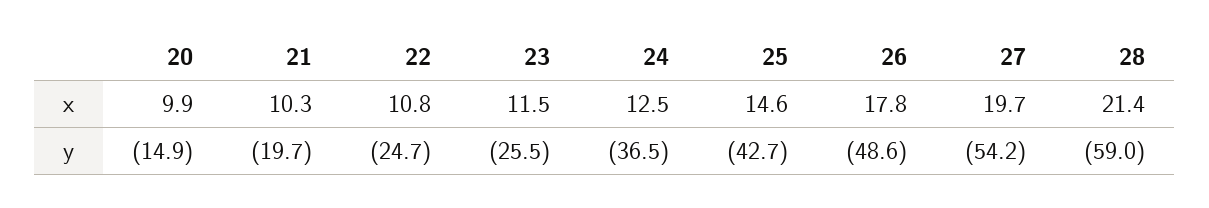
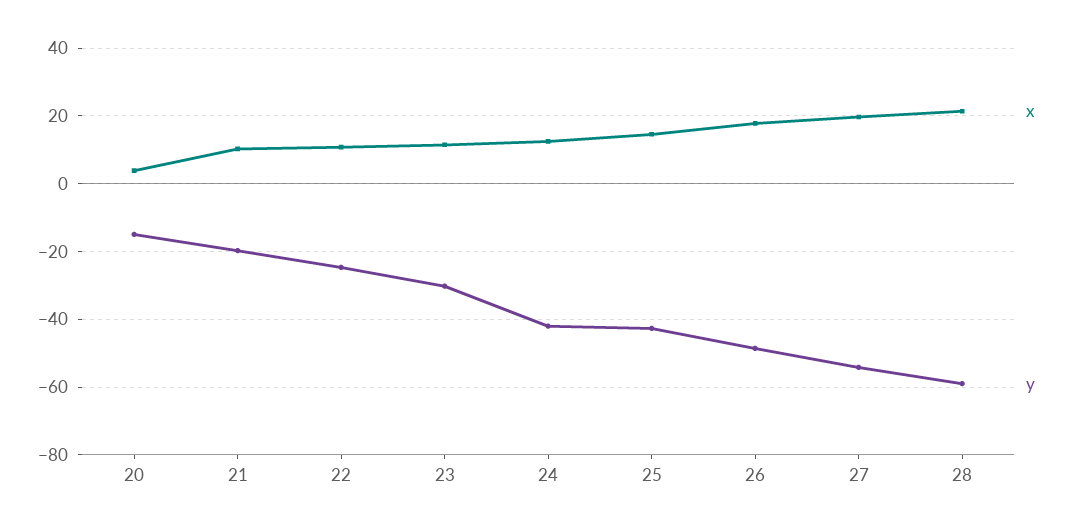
  {
    "x": {
-     "20": 9.9,
+     "20": 4,
      "21": 10.3,
      "22": 10.8,
      "23": 11.5,
      "24": 12.5,
      "25": 14.6,
      "26": 17.8,
      "27": 19.7,
      "28": 21.4
    },
    "y": {
      "20": -14.9,
      "21": -19.7,
      "22": -24.7,
-     "23": -25.5,
+     "23": -30,
-     "24": -36.5,
+     "24": -42,
      "25": -42.7,
      "26": -48.6,
      "27": -54.2,
      "28": -59
    }
  }

